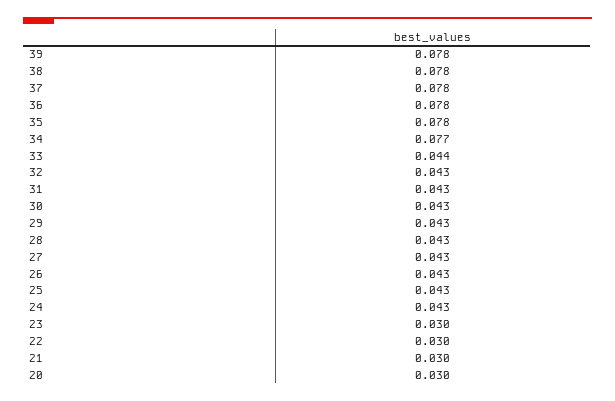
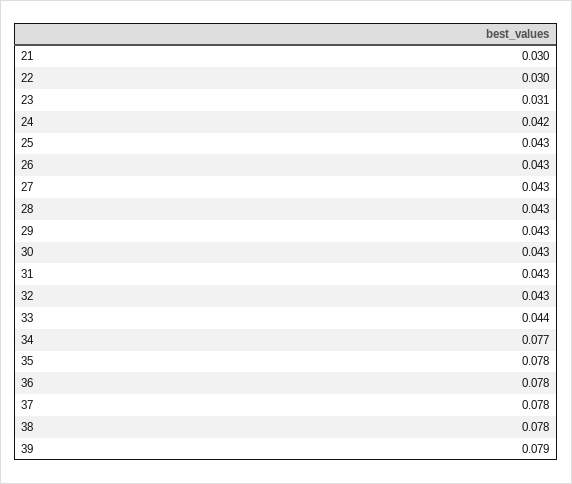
  {
-   "39": 0.078,
+   "39": 0.079,
    "38": 0.078,
    "37": 0.078,
    "36": 0.078,
    "35": 0.078,
    "34": 0.077,
    "33": 0.044,
    "32": 0.043,
    "31": 0.043,
    "30": 0.043,
    "29": 0.043,
    "28": 0.043,
    "27": 0.043,
    "26": 0.043,
    "25": 0.043,
-   "24": 0.043,
+   "24": 0.042,
-   "23": 0.03,
+   "23": 0.031,
    "22": 0.03,
-   "21": 0.03,
+   "21": 0.03
-   "20": 0.03
  }

